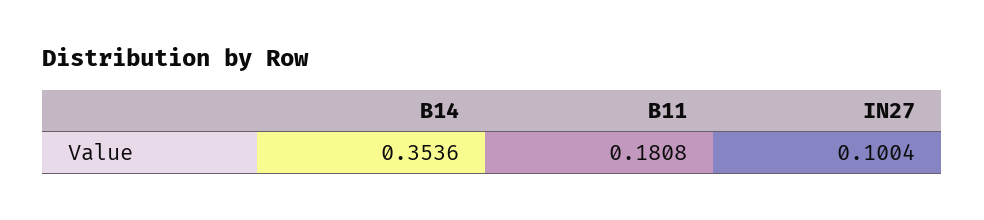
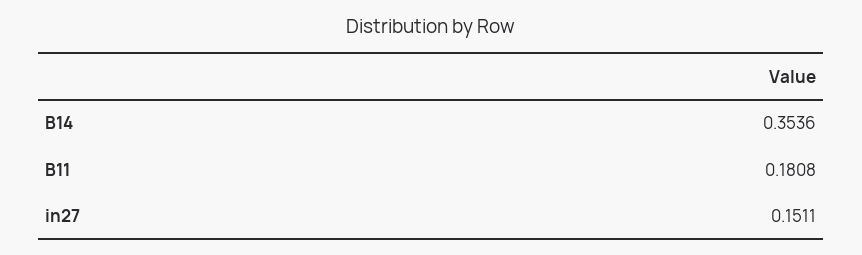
  {
    "B14": 0.3536,
    "B11": 0.1808,
-   "IN27": 0.1004
+   "IN27": 0.1511
  }

